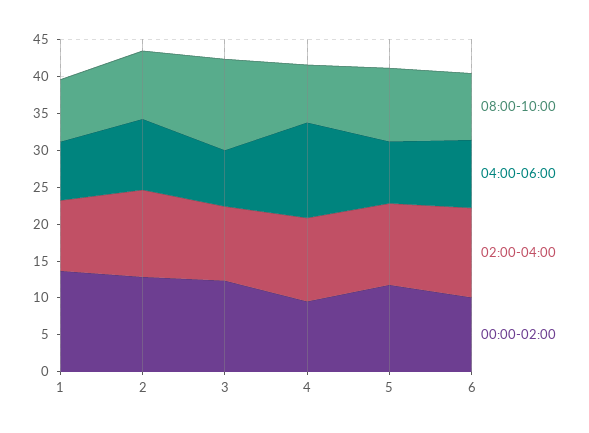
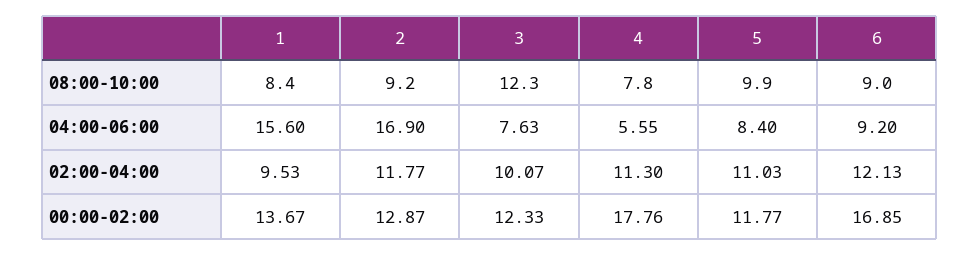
  {
    "08:00-10:00": {
      "1": 8.4,
      "2": 9.2,
      "3": 12.3,
      "4": 7.8,
      "5": 9.9,
      "6": 9
    },
    "04:00-06:00": {
-     "1": 7.5,
+     "1": 15.6,
-     "2": 10,
+     "2": 16.9,
      "3": 7.63,
-     "4": 12.5,
+     "4": 5.55,
      "5": 8.4,
      "6": 9.2
    },
    "02:00-04:00": {
      "1": 9.53,
      "2": 11.77,
      "3": 10.07,
      "4": 11.3,
      "5": 11.03,
      "6": 12.13
    },
    "00:00-02:00": {
      "1": 13.67,
      "2": 12.87,
      "3": 12.33,
-     "4": 10,
+     "4": 17.76,
      "5": 11.77,
-     "6": 10
+     "6": 16.85
    }
  }

